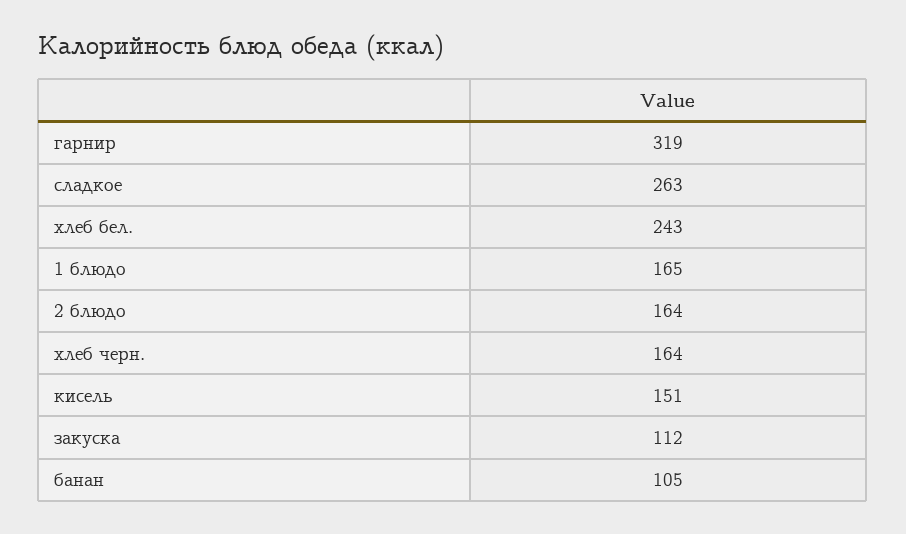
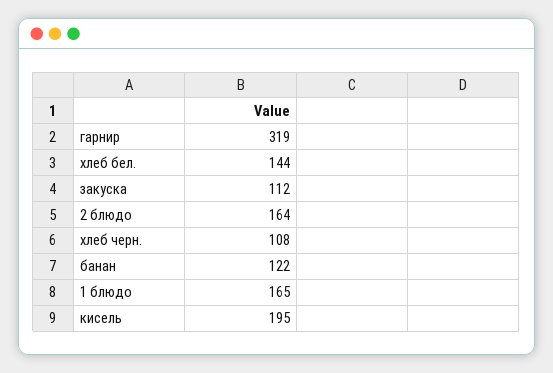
  {
    "гарнир": 319,
-   "сладкое": 263,
-   "хлеб бел.": 243,
+   "хлеб бел.": 144,
    "1 блюдо": 165,
    "2 блюдо": 164,
-   "хлеб черн.": 164,
+   "хлеб черн.": 108,
-   "кисель": 151,
+   "кисель": 195,
    "закуска": 112,
-   "банан": 105
+   "банан": 122
  }

